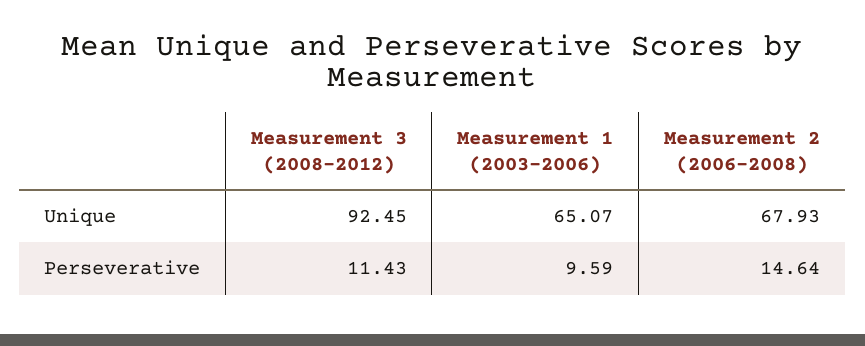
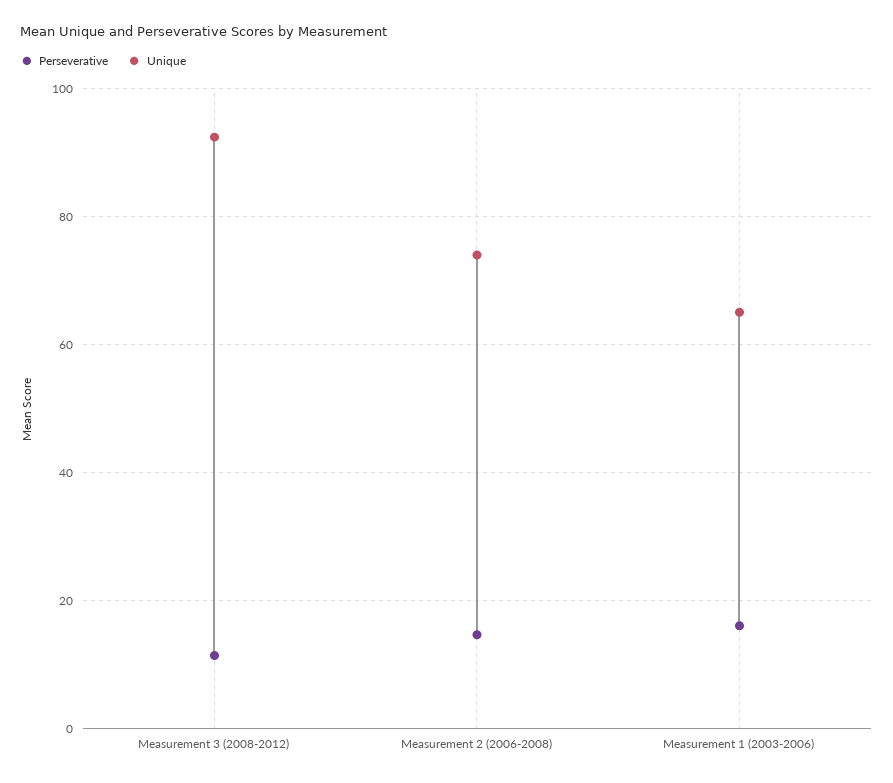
  {
    "Unique": {
      "Measurement 3 (2008-2012)": 92.45,
      "Measurement 1 (2003-2006)": 65.07,
-     "Measurement 2 (2006-2008)": 67.93
+     "Measurement 2 (2006-2008)": 74
    },
    "Perseverative": {
      "Measurement 3 (2008-2012)": 11.43,
-     "Measurement 1 (2003-2006)": 9.59,
+     "Measurement 1 (2003-2006)": 16,
      "Measurement 2 (2006-2008)": 14.64
    }
  }

